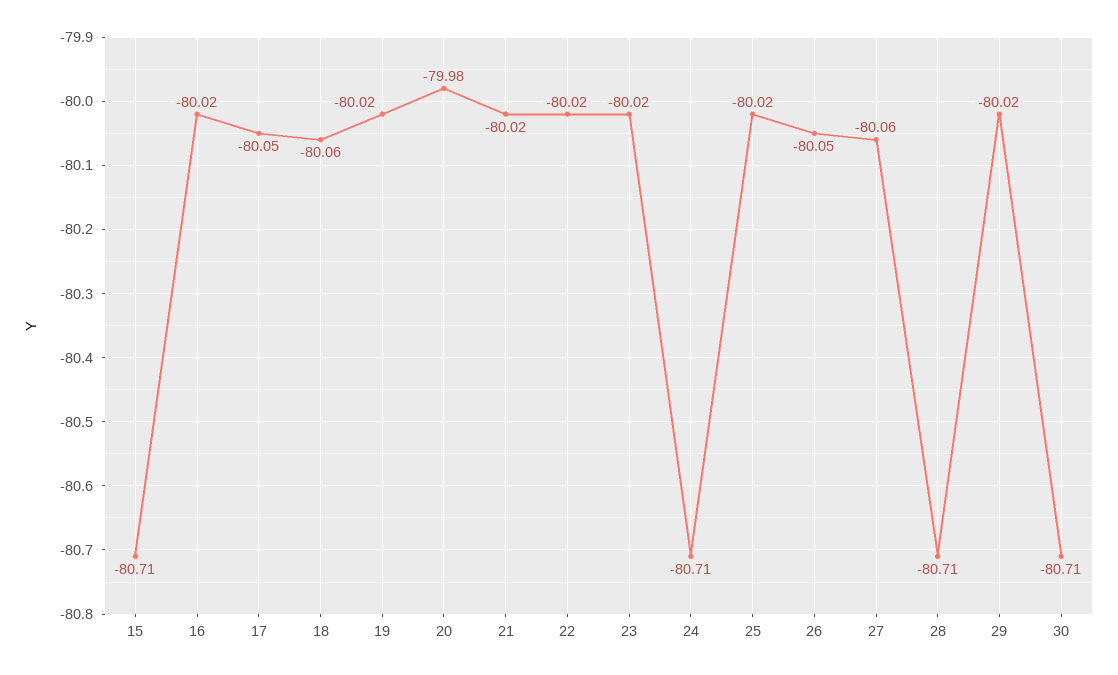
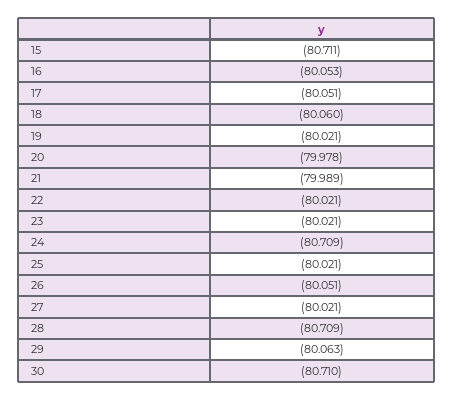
  {
    "15": -80.711,
-   "16": -80.02,
+   "16": -80.053,
    "17": -80.051,
    "18": -80.06,
    "19": -80.021,
    "20": -79.978,
-   "21": -80.02,
+   "21": -79.989,
    "22": -80.021,
    "23": -80.021,
    "24": -80.709,
    "25": -80.021,
    "26": -80.051,
-   "27": -80.06,
+   "27": -80.021,
    "28": -80.709,
-   "29": -80.02,
+   "29": -80.063,
    "30": -80.71
  }

